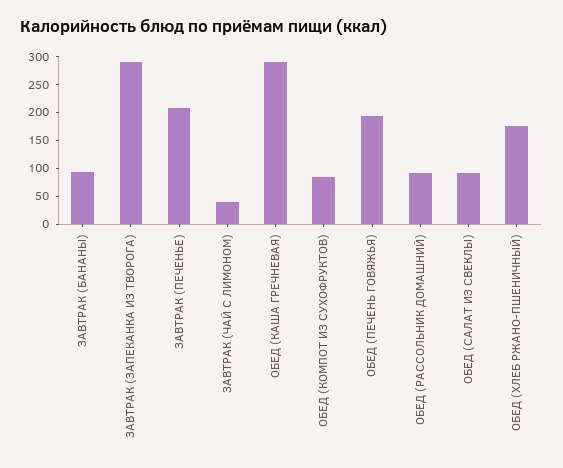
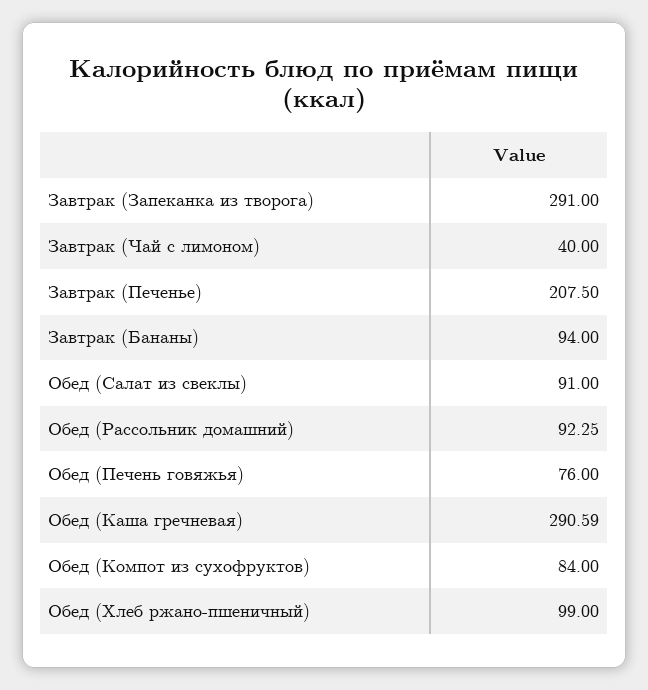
  {
    "ЗАВТРАК (БАНАНЫ)": 94,
    "ЗАВТРАК (ЗАПЕКАНКА ИЗ ТВОРОГА)": 291,
    "ЗАВТРАК (ПЕЧЕНЬЕ)": 207.5,
    "ЗАВТРАК (ЧАЙ С ЛИМОНОМ)": 40,
    "ОБЕД (КАША ГРЕЧНЕВАЯ)": 290.59,
    "ОБЕД (КОМПОТ ИЗ СУХОФРУКТОВ)": 84,
-   "ОБЕД (ПЕЧЕНЬ ГОВЯЖЬЯ)": 200,
+   "ОБЕД (ПЕЧЕНЬ ГОВЯЖЬЯ)": 76,
    "ОБЕД (РАССОЛЬНИК ДОМАШНИЙ)": 92.25,
    "ОБЕД (САЛАТ ИЗ СВЕКЛЫ)": 91,
-   "ОБЕД (ХЛЕБ РЖАНО-ПШЕНИЧНЫЙ)": 175
+   "ОБЕД (ХЛЕБ РЖАНО-ПШЕНИЧНЫЙ)": 99
  }

